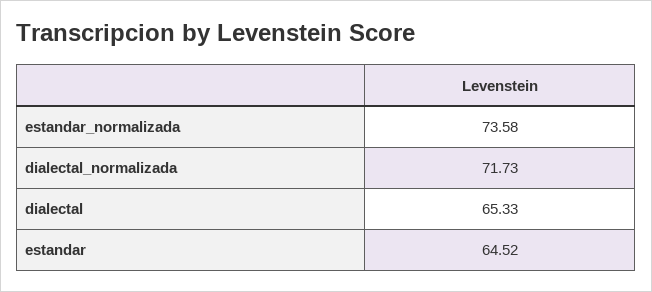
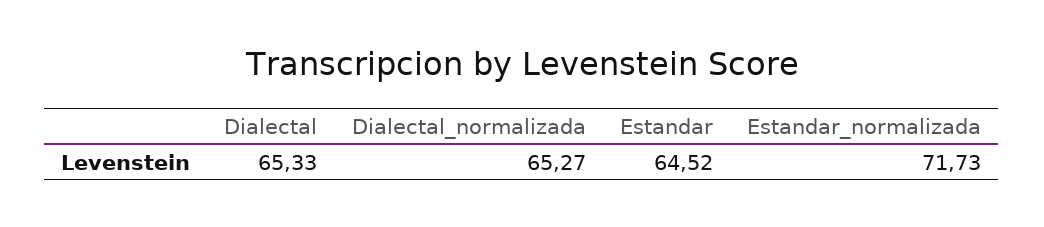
  {
-   "estandar_normalizada": 73.58,
+   "estandar_normalizada": 71.73,
-   "dialectal_normalizada": 71.73,
+   "dialectal_normalizada": 65.27,
    "dialectal": 65.33,
    "estandar": 64.52
  }

